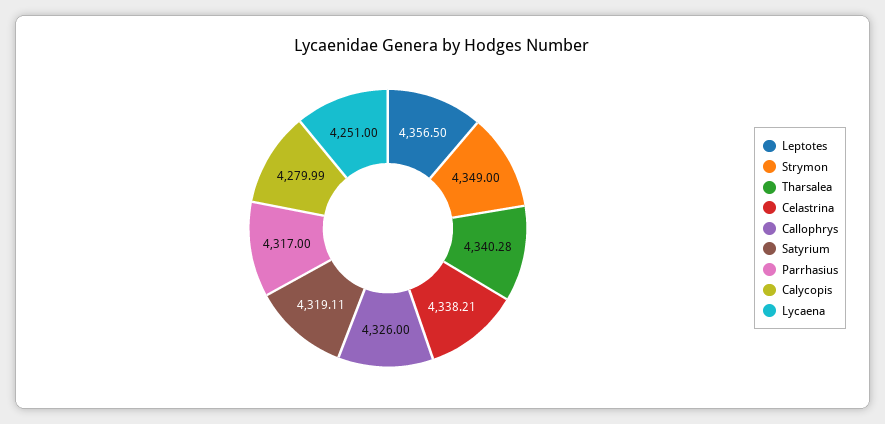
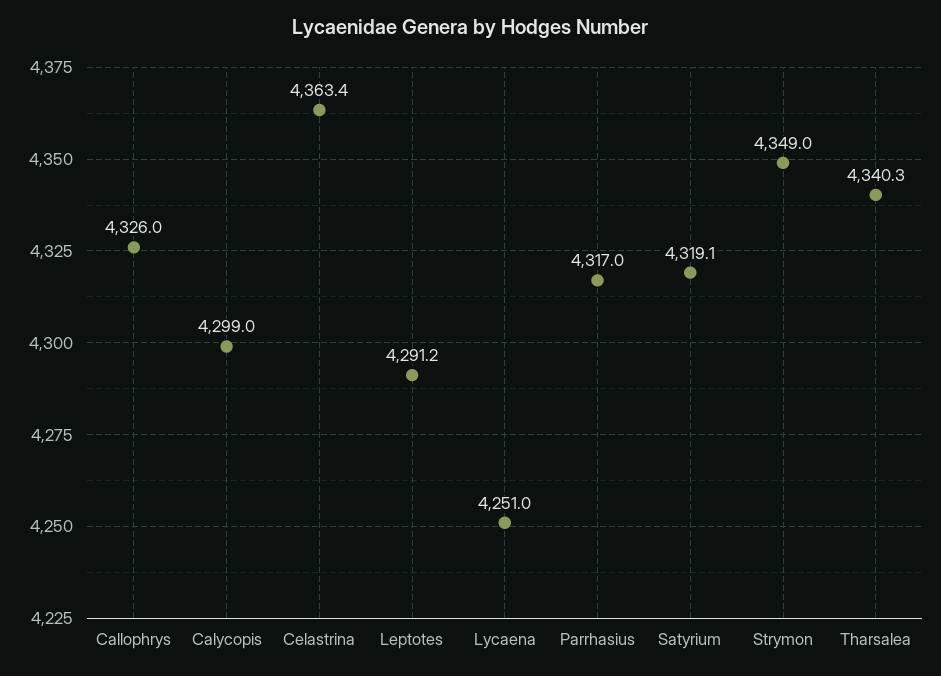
  {
-   "Leptotes": 4356.5,
+   "Leptotes": 4291.2,
    "Strymon": 4349,
    "Tharsalea": 4340.28,
-   "Celastrina": 4338.21,
+   "Celastrina": 4363.4,
    "Callophrys": 4326,
    "Satyrium": 4319.11,
    "Parrhasius": 4317,
-   "Calycopis": 4279.99,
+   "Calycopis": 4299,
    "Lycaena": 4251
  }

